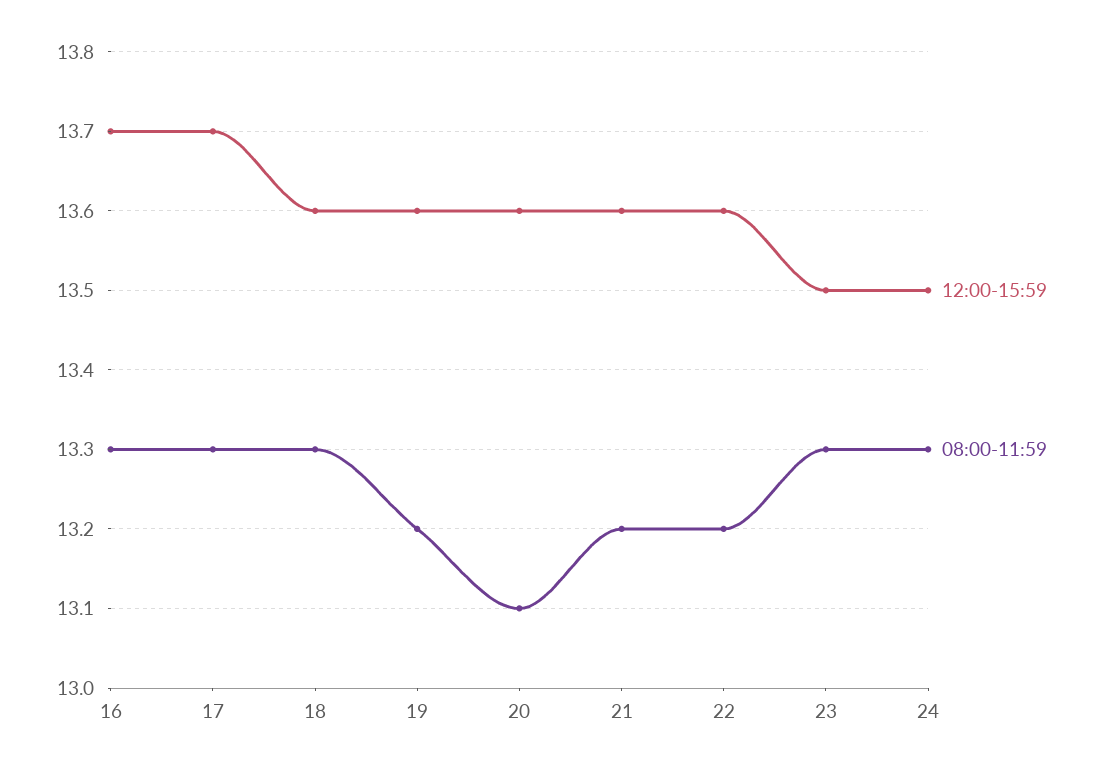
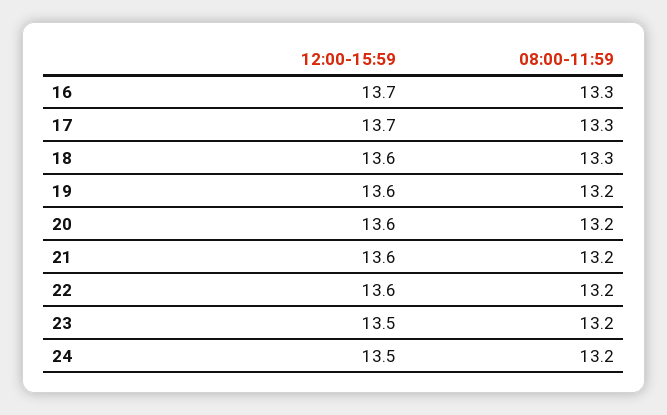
  {
    "12:00-15:59": {
      "16": 13.7,
      "17": 13.7,
      "18": 13.6,
      "19": 13.6,
      "20": 13.6,
      "21": 13.6,
      "22": 13.6,
      "23": 13.5,
      "24": 13.5
    },
    "08:00-11:59": {
      "16": 13.3,
      "17": 13.3,
      "18": 13.3,
      "19": 13.2,
-     "20": 13.1,
+     "20": 13.2,
      "21": 13.2,
      "22": 13.2,
-     "23": 13.3,
+     "23": 13.2,
-     "24": 13.3
+     "24": 13.2
    }
  }

